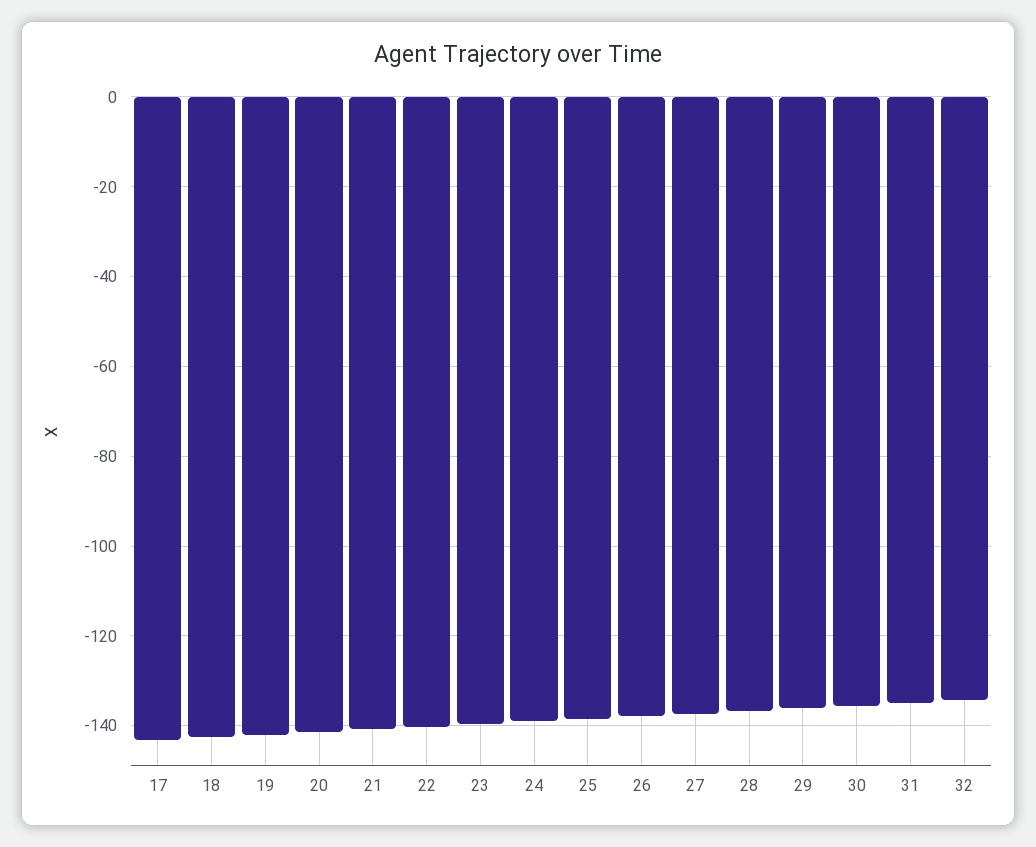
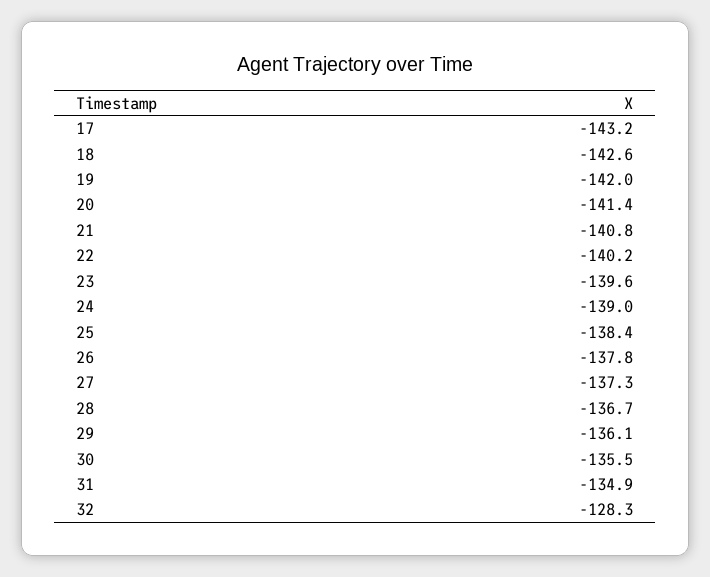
  {
    "17": -143.2,
    "18": -142.6,
    "19": -142,
    "20": -141.4,
    "21": -140.8,
    "22": -140.2,
    "23": -139.6,
    "24": -139,
    "25": -138.4,
    "26": -137.8,
    "27": -137.3,
    "28": -136.7,
    "29": -136.1,
    "30": -135.5,
    "31": -134.9,
-   "32": -134
+   "32": -128.3
  }

